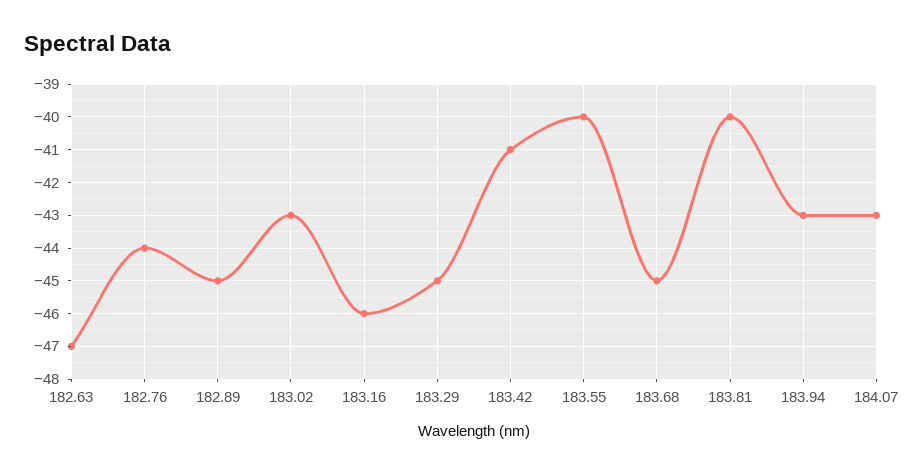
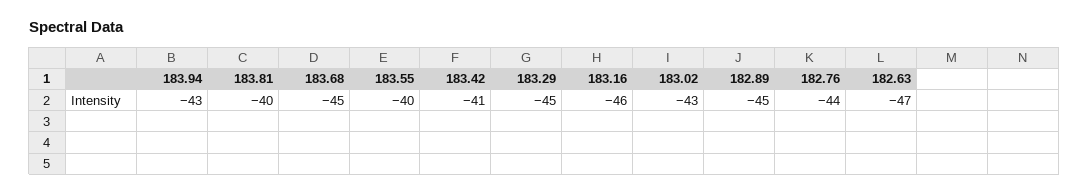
  {
    "182.63": -47,
    "182.76": -44,
    "182.89": -45,
    "183.02": -43,
    "183.16": -46,
    "183.29": -45,
    "183.42": -41,
    "183.55": -40,
    "183.68": -45,
    "183.81": -40,
-   "183.94": -43,
+   "183.94": -43
-   "184.07": -43
  }

